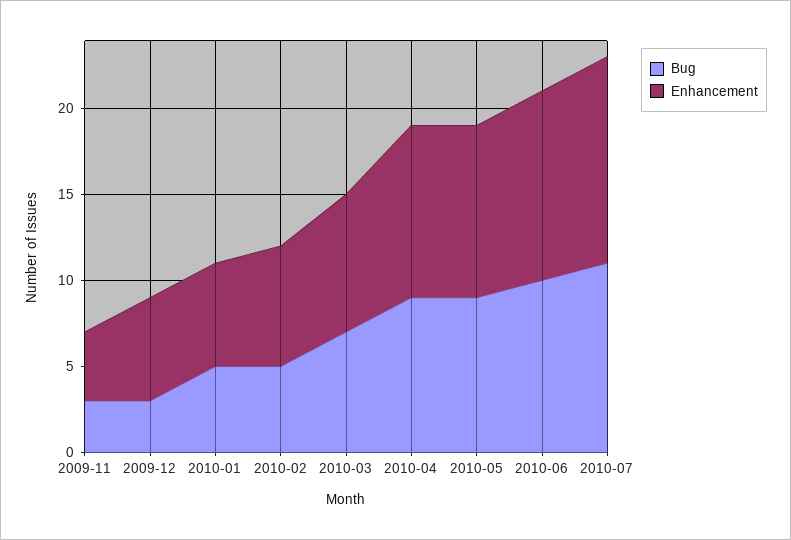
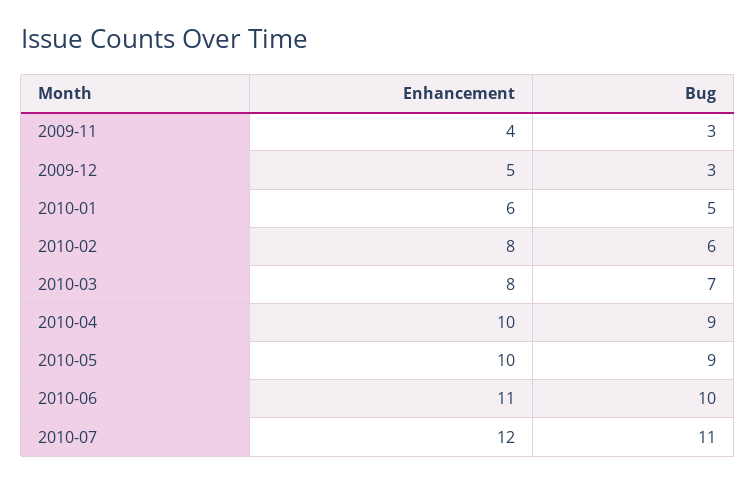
  {
    "Bug": {
      "2009-11": 3,
      "2009-12": 3,
      "2010-01": 5,
-     "2010-02": 5,
+     "2010-02": 6,
      "2010-03": 7,
      "2010-04": 9,
      "2010-05": 9,
      "2010-06": 10,
      "2010-07": 11
    },
    "Enhancement": {
      "2009-11": 4,
-     "2009-12": 6,
+     "2009-12": 5,
      "2010-01": 6,
-     "2010-02": 7,
+     "2010-02": 8,
      "2010-03": 8,
      "2010-04": 10,
      "2010-05": 10,
      "2010-06": 11,
      "2010-07": 12
    }
  }

